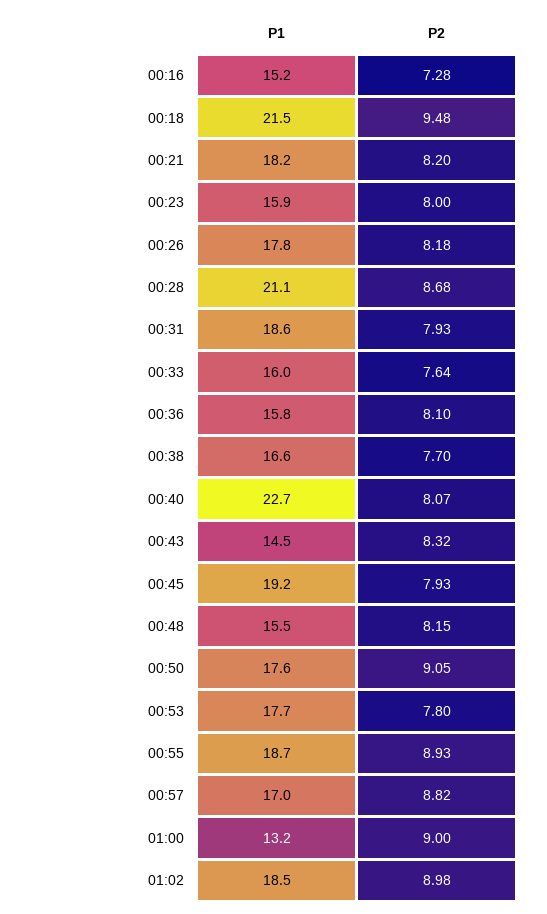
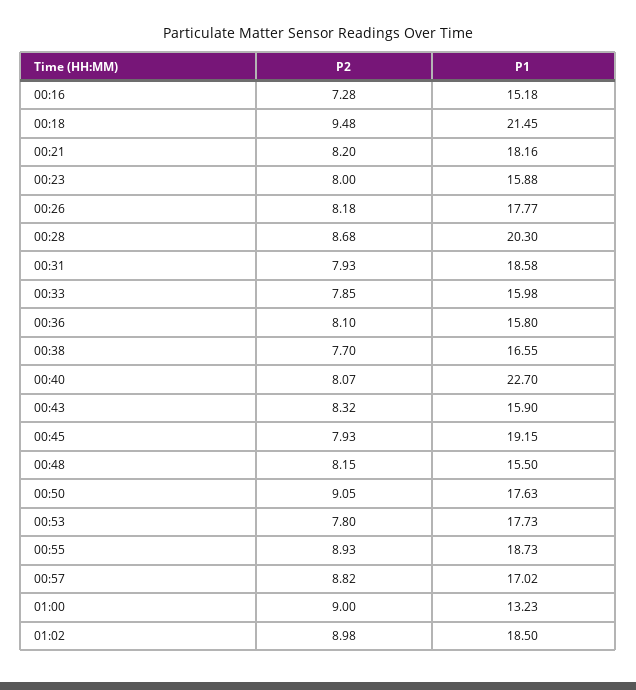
  {
    "P1": {
      "00:16": 15.18,
      "00:18": 21.45,
      "00:21": 18.16,
      "00:23": 15.88,
      "00:26": 17.77,
-     "00:28": 21.1,
+     "00:28": 20.3,
      "00:31": 18.58,
      "00:33": 15.98,
      "00:36": 15.8,
      "00:38": 16.55,
      "00:40": 22.7,
-     "00:43": 14.5,
+     "00:43": 15.9,
      "00:45": 19.15,
      "00:48": 15.5,
      "00:50": 17.63,
      "00:53": 17.73,
      "00:55": 18.73,
      "00:57": 17.02,
      "01:00": 13.23,
      "01:02": 18.5
    },
    "P2": {
      "00:16": 7.28,
      "00:18": 9.48,
      "00:21": 8.2,
      "00:23": 8,
      "00:26": 8.18,
      "00:28": 8.68,
      "00:31": 7.93,
-     "00:33": 7.64,
+     "00:33": 7.85,
      "00:36": 8.1,
      "00:38": 7.7,
      "00:40": 8.07,
      "00:43": 8.32,
      "00:45": 7.93,
      "00:48": 8.15,
      "00:50": 9.05,
      "00:53": 7.8,
      "00:55": 8.93,
      "00:57": 8.82,
      "01:00": 9,
      "01:02": 8.98
    }
  }

